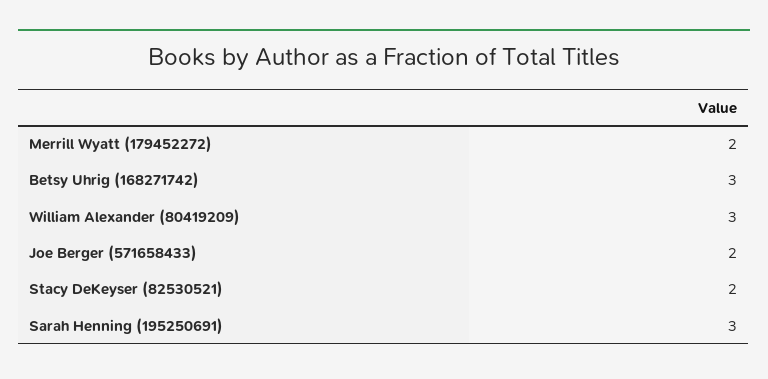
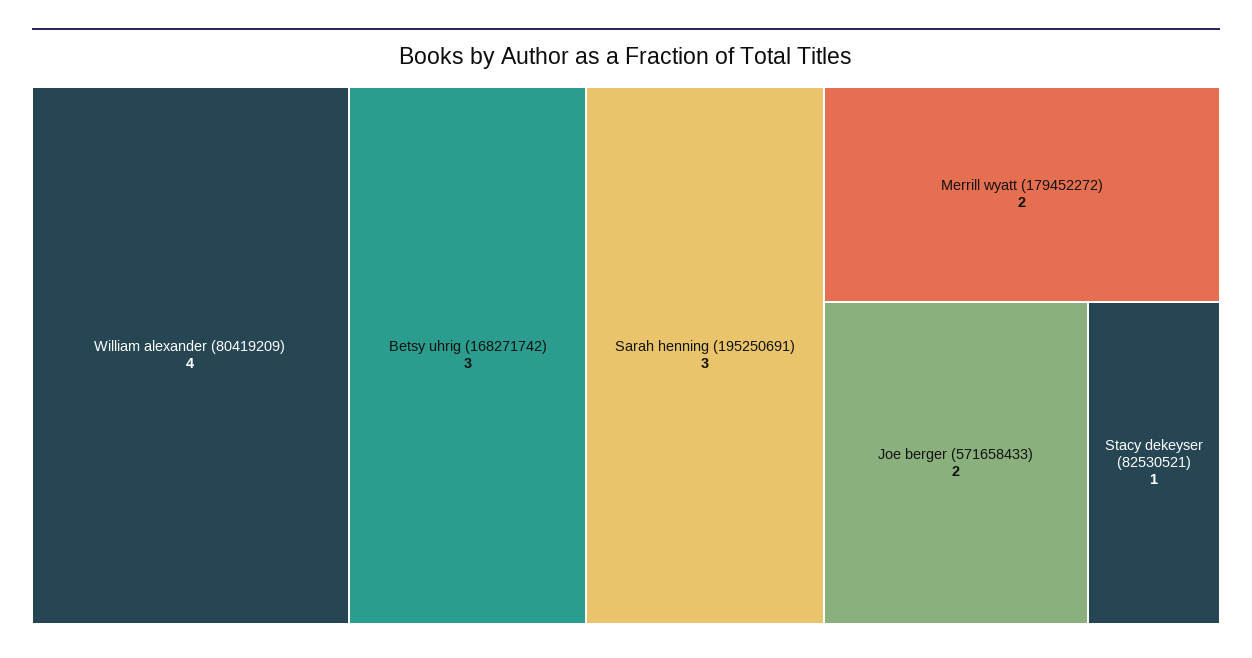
  {
    "Merrill Wyatt (179452272)": 2,
    "Betsy Uhrig (168271742)": 3,
-   "William Alexander (80419209)": 3,
+   "William Alexander (80419209)": 4,
    "Joe Berger (571658433)": 2,
-   "Stacy DeKeyser (82530521)": 2,
+   "Stacy DeKeyser (82530521)": 1,
    "Sarah Henning (195250691)": 3
  }

